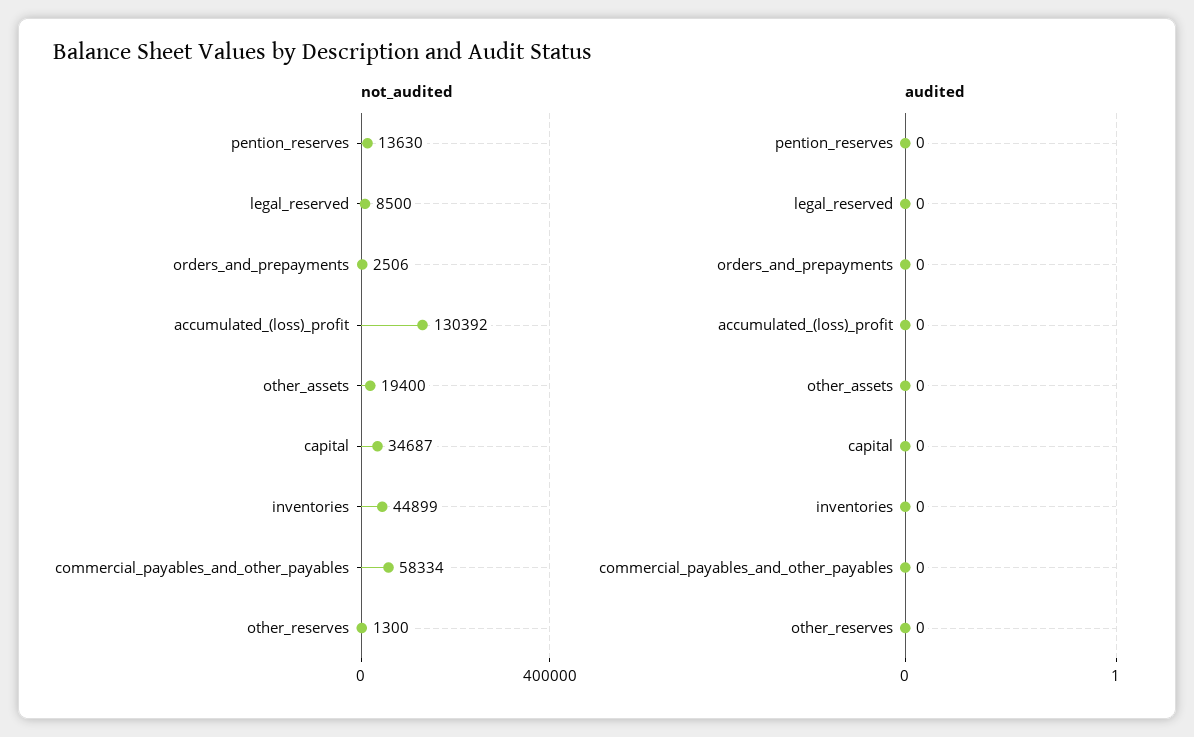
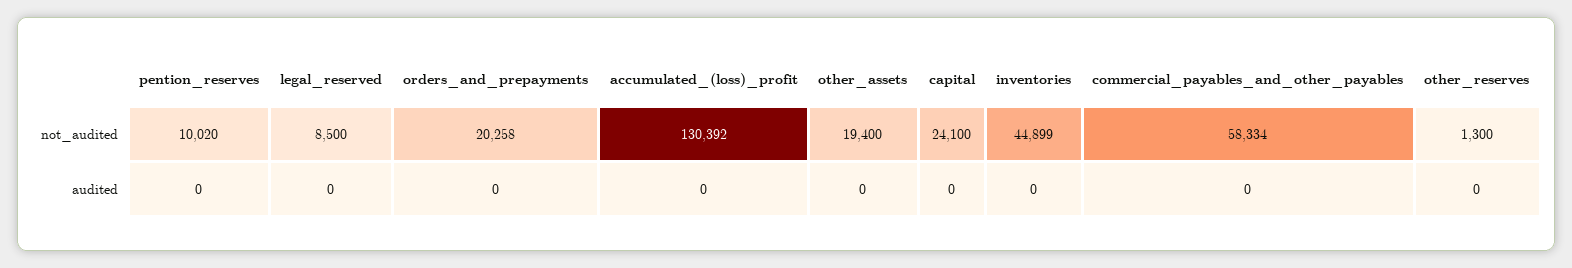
  {
    "not_audited": {
-     "pention_reserves": 13630,
+     "pention_reserves": 10020,
      "legal_reserved": 8500,
-     "orders_and_prepayments": 2506,
+     "orders_and_prepayments": 20258,
      "accumulated_(loss)_profit": 130392,
      "other_assets": 19400,
-     "capital": 34687,
+     "capital": 24100,
      "inventories": 44899,
      "commercial_payables_and_other_payables": 58334,
      "other_reserves": 1300
    },
    "audited": {
      "pention_reserves": 0,
      "legal_reserved": 0,
      "orders_and_prepayments": 0,
      "accumulated_(loss)_profit": 0,
      "other_assets": 0,
      "capital": 0,
      "inventories": 0,
      "commercial_payables_and_other_payables": 0,
      "other_reserves": 0
    }
  }

